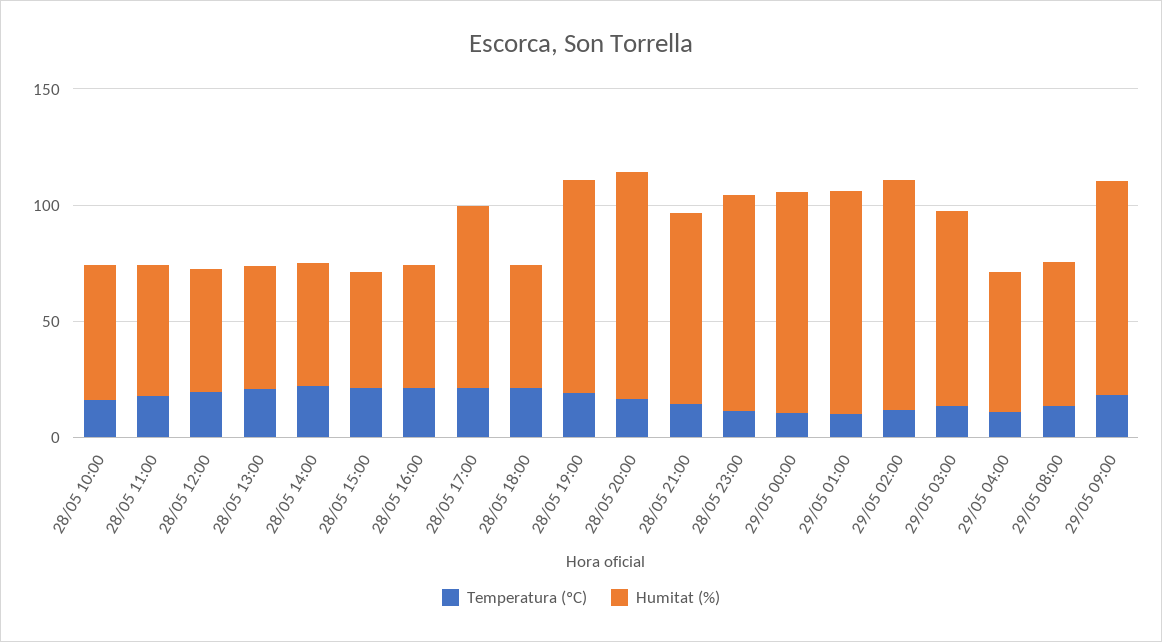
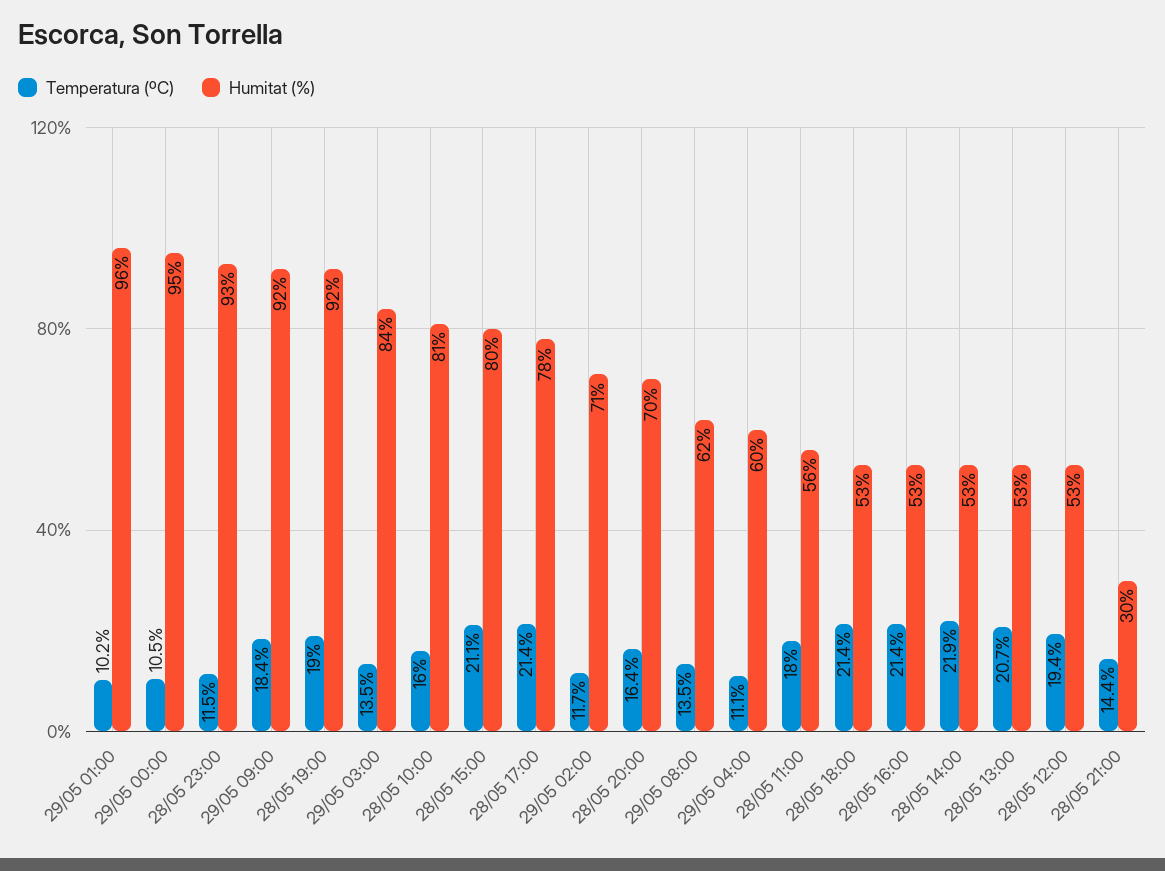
  {
    "Temperatura (ºC)": {
      "28/05 10:00": 16,
      "28/05 11:00": 18,
      "28/05 12:00": 19.4,
      "28/05 13:00": 20.7,
      "28/05 14:00": 21.9,
      "28/05 15:00": 21.1,
      "28/05 16:00": 21.4,
      "28/05 17:00": 21.4,
      "28/05 18:00": 21.4,
      "28/05 19:00": 19,
      "28/05 20:00": 16.4,
      "28/05 21:00": 14.4,
      "28/05 23:00": 11.5,
      "29/05 00:00": 10.5,
      "29/05 01:00": 10.2,
      "29/05 02:00": 11.7,
      "29/05 03:00": 13.5,
      "29/05 04:00": 11.1,
      "29/05 08:00": 13.5,
      "29/05 09:00": 18.4
    },
    "Humitat (%)": {
-     "28/05 10:00": 60,
+     "28/05 10:00": 81,
      "28/05 11:00": 56,
      "28/05 12:00": 53,
      "28/05 13:00": 53,
      "28/05 14:00": 53,
-     "28/05 15:00": 50,
+     "28/05 15:00": 80,
      "28/05 16:00": 53,
      "28/05 17:00": 78,
      "28/05 18:00": 53,
      "28/05 19:00": 92,
-     "28/05 20:00": 100,
+     "28/05 20:00": 70,
-     "28/05 21:00": 80,
+     "28/05 21:00": 30,
      "28/05 23:00": 93,
      "29/05 00:00": 95,
      "29/05 01:00": 96,
-     "29/05 02:00": 100,
+     "29/05 02:00": 71,
      "29/05 03:00": 84,
      "29/05 04:00": 60,
      "29/05 08:00": 62,
      "29/05 09:00": 92
    }
  }

